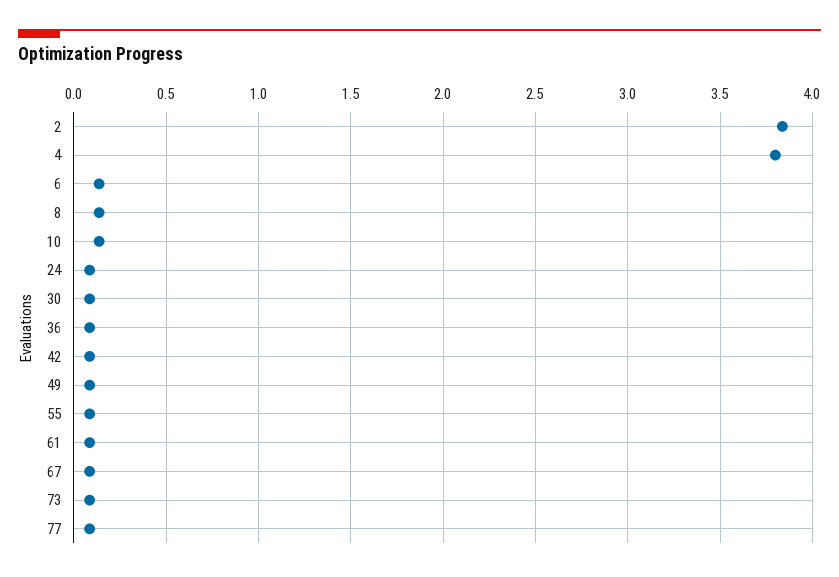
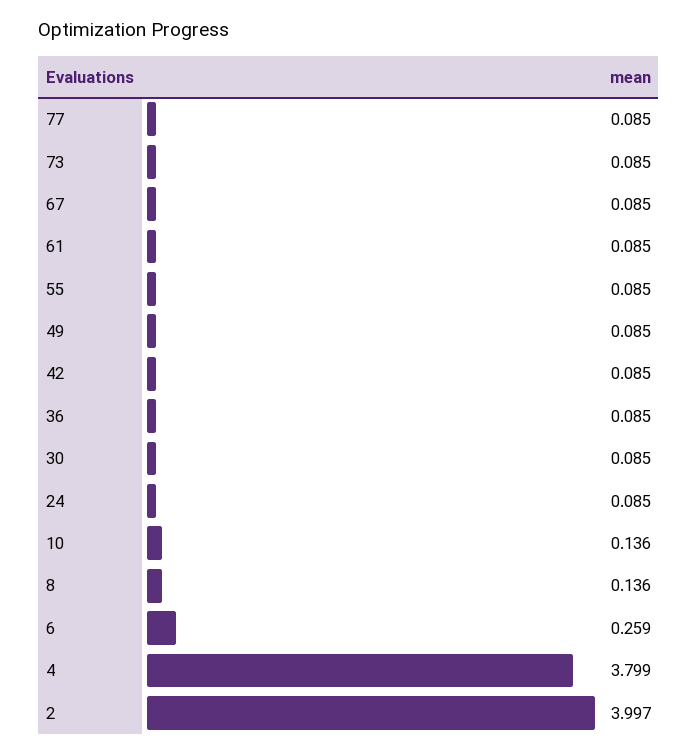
  {
-   "2": 3.85,
+   "2": 3.997,
    "4": 3.799,
-   "6": 0.15,
+   "6": 0.259,
    "8": 0.136,
    "10": 0.136,
    "24": 0.085,
    "30": 0.085,
    "36": 0.085,
    "42": 0.085,
    "49": 0.085,
    "55": 0.085,
    "61": 0.085,
    "67": 0.085,
    "73": 0.085,
    "77": 0.085
  }

